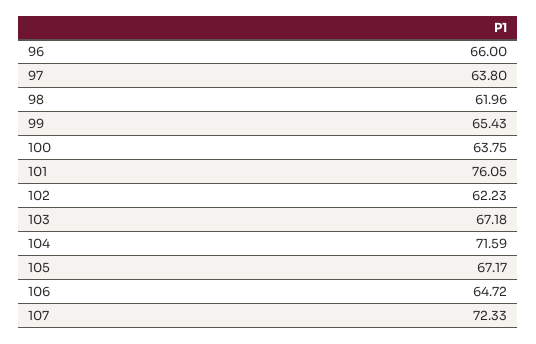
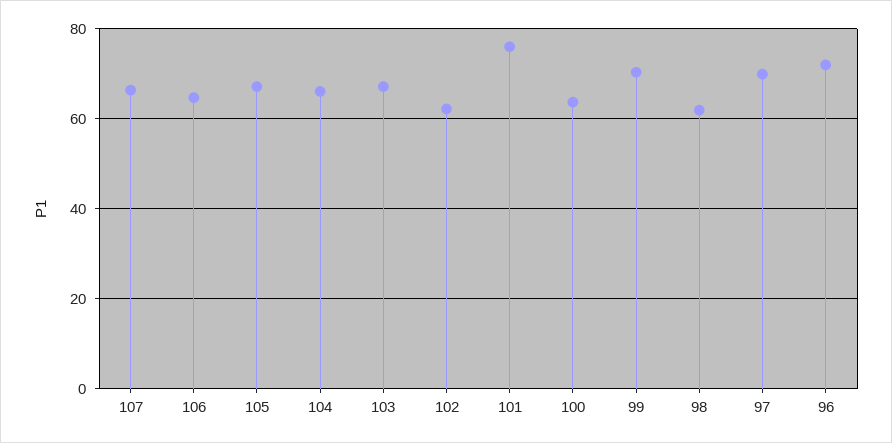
  {
-   "96": 66,
+   "96": 72,
-   "97": 63.8,
+   "97": 70,
    "98": 61.96,
-   "99": 65.43,
+   "99": 70,
    "100": 63.75,
    "101": 76.05,
    "102": 62.23,
    "103": 67.18,
-   "104": 71.59,
+   "104": 66,
    "105": 67.17,
    "106": 64.72,
-   "107": 72.33
+   "107": 66
  }

